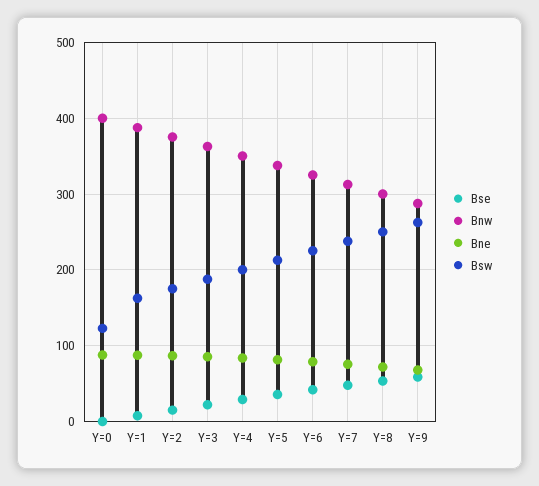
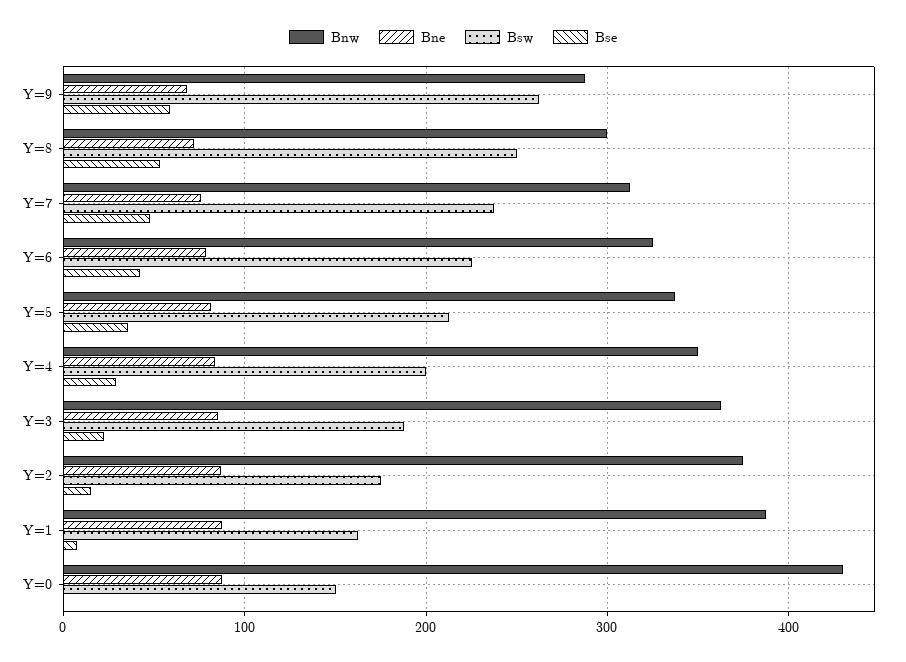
  {
    "Bse": {
      "Y=0": 0,
      "Y=1": 10,
      "Y=2": 20,
      "Y=3": 20,
      "Y=4": 30,
      "Y=5": 40,
      "Y=6": 40,
      "Y=7": 50,
      "Y=8": 50,
      "Y=9": 60
    },
    "Bnw": {
-     "Y=0": 400,
+     "Y=0": 430,
      "Y=1": 390,
      "Y=2": 380,
      "Y=3": 360,
      "Y=4": 350,
      "Y=5": 340,
      "Y=6": 330,
      "Y=7": 310,
      "Y=8": 300,
      "Y=9": 290
    },
    "Bne": {
      "Y=0": 90,
      "Y=1": 90,
      "Y=2": 90,
      "Y=3": 90,
      "Y=4": 80,
      "Y=5": 80,
      "Y=6": 80,
      "Y=7": 80,
      "Y=8": 70,
      "Y=9": 70
    },
    "Bsw": {
-     "Y=0": 120,
+     "Y=0": 150,
      "Y=1": 160,
      "Y=2": 180,
      "Y=3": 190,
      "Y=4": 200,
      "Y=5": 210,
      "Y=6": 230,
      "Y=7": 240,
      "Y=8": 250,
      "Y=9": 260
    }
  }

